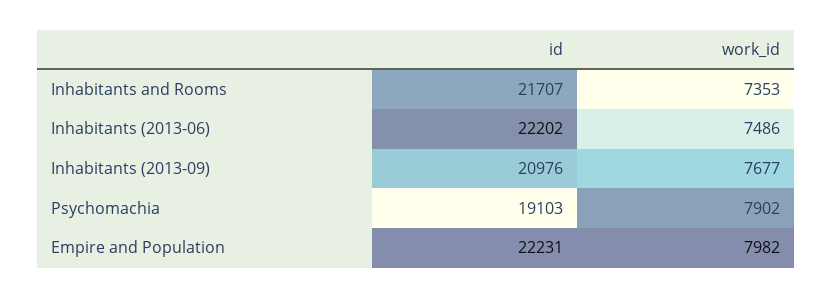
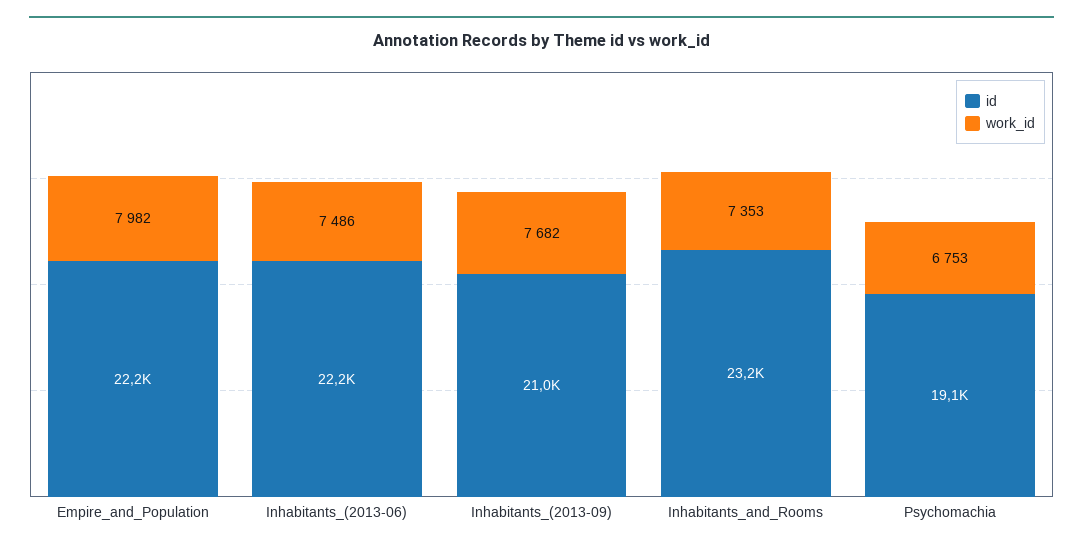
  {
    "id": {
-     "Inhabitants and Rooms": 21707,
+     "Inhabitants and Rooms": 23200,
      "Inhabitants (2013-06)": 22202,
      "Inhabitants (2013-09)": 20976,
      "Psychomachia": 19103,
      "Empire and Population": 22231
    },
    "work_id": {
      "Inhabitants and Rooms": 7353,
      "Inhabitants (2013-06)": 7486,
-     "Inhabitants (2013-09)": 7677,
+     "Inhabitants (2013-09)": 7682,
-     "Psychomachia": 7902,
+     "Psychomachia": 6753,
      "Empire and Population": 7982
    }
  }

